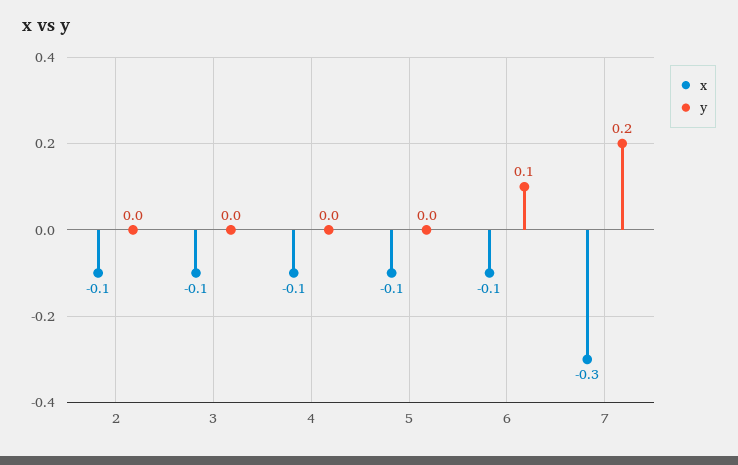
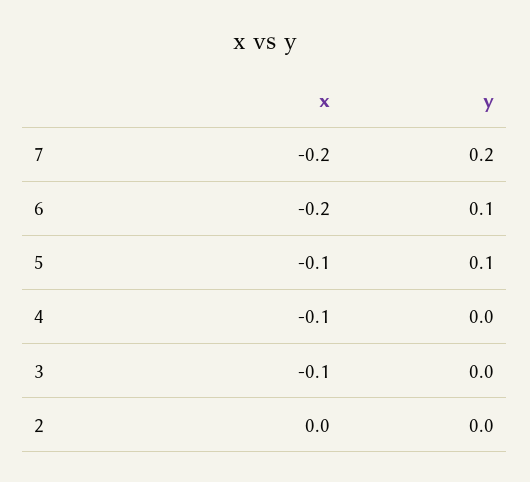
  {
    "x": {
-     "2": -0.1,
+     "2": 0,
      "3": -0.1,
      "4": -0.1,
      "5": -0.1,
-     "6": -0.1,
+     "6": -0.2,
-     "7": -0.3
+     "7": -0.2
    },
    "y": {
      "2": 0,
      "3": 0,
      "4": 0,
-     "5": 0,
+     "5": 0.1,
      "6": 0.1,
      "7": 0.2
    }
  }

